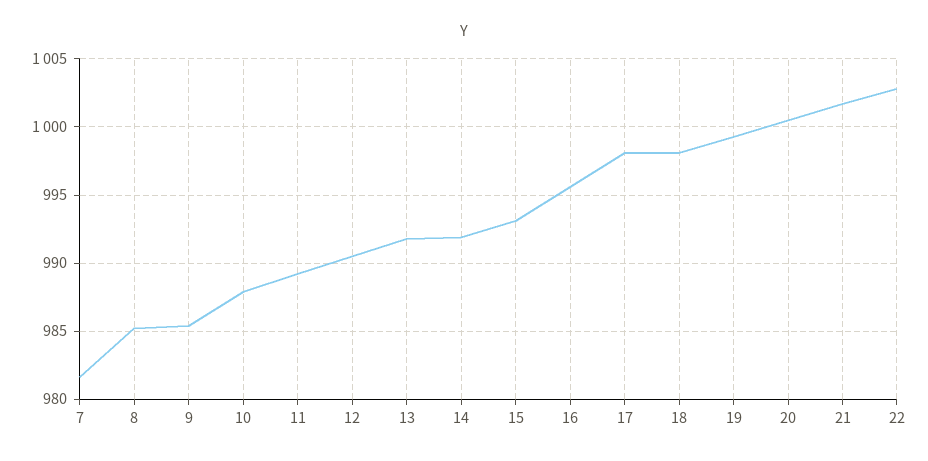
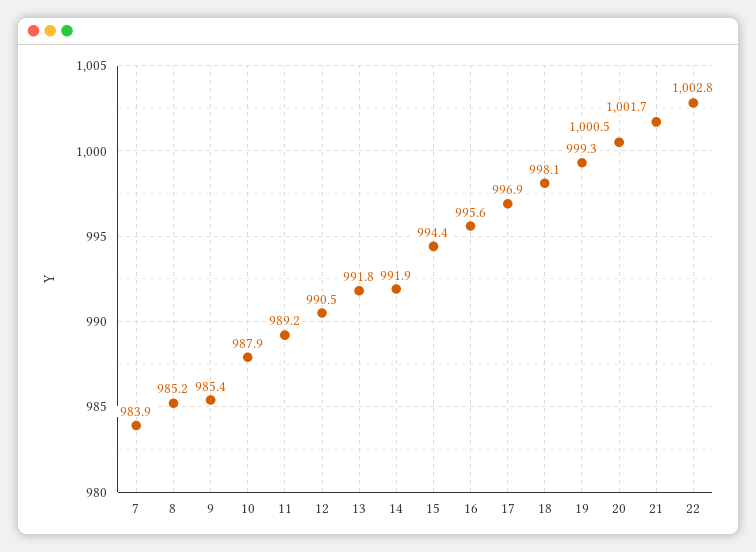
  {
-   "7": 981.5,
+   "7": 983.9,
    "8": 985.2,
    "9": 985.4,
    "10": 987.9,
    "11": 989.2,
    "12": 990.5,
    "13": 991.8,
    "14": 991.9,
-   "15": 993,
+   "15": 994.4,
    "16": 995.6,
-   "17": 998,
+   "17": 996.9,
    "18": 998.1,
    "19": 999.3,
    "20": 1000.5,
    "21": 1001.7,
    "22": 1002.8
  }

